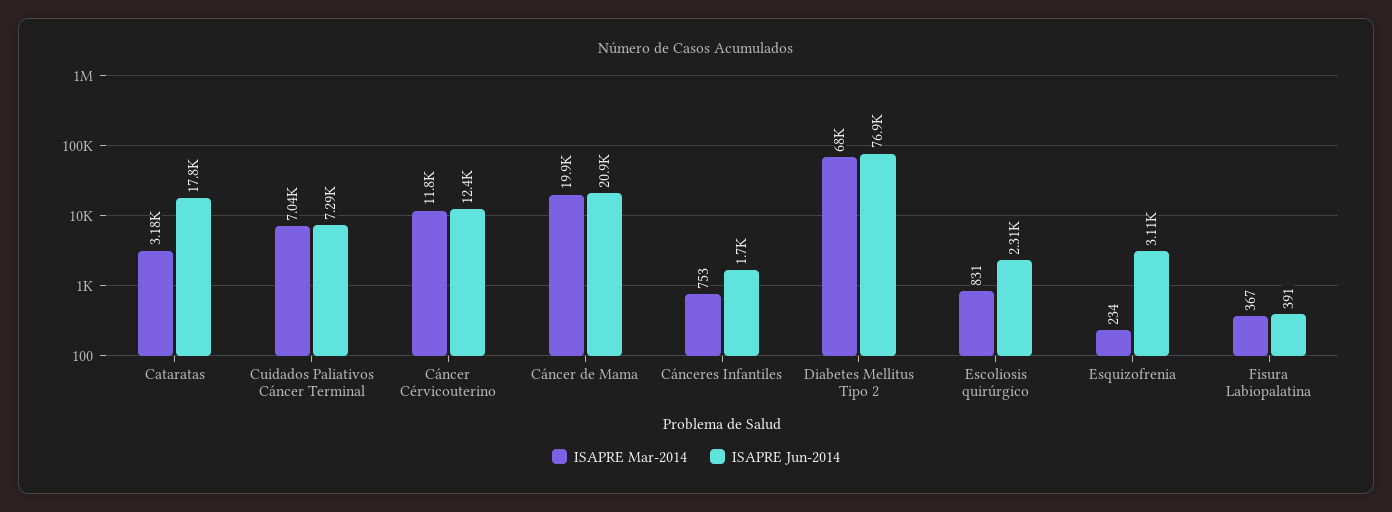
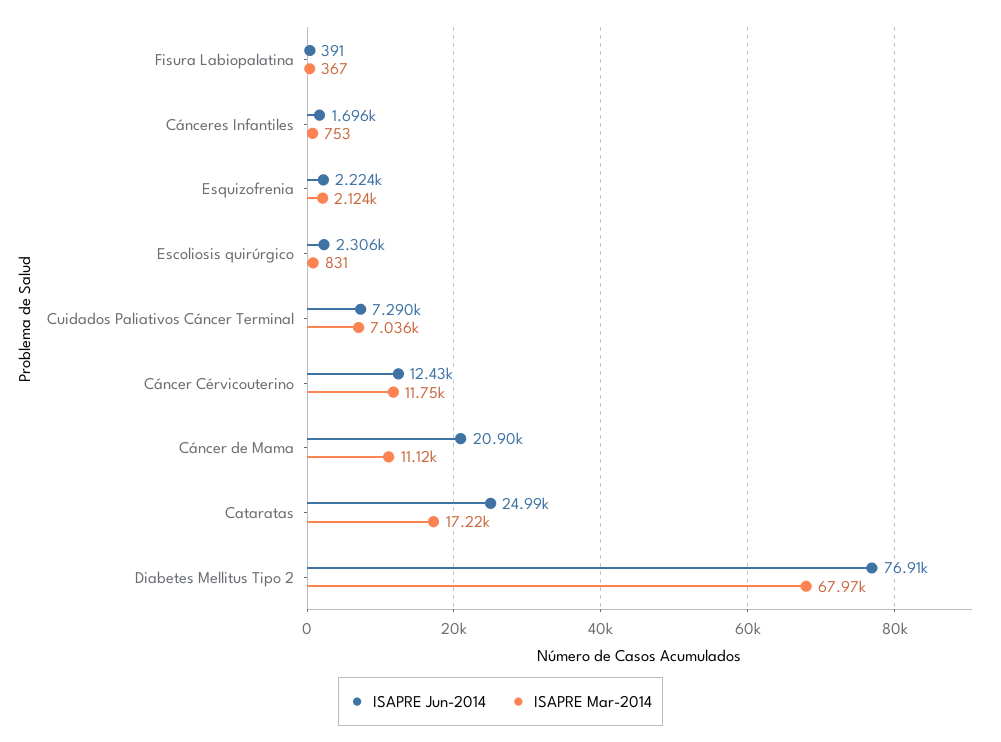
  {
    "ISAPRE Mar-2014": {
-     "Cataratas": 3180,
+     "Cataratas": 17220,
      "Cuidados Paliativos Cáncer Terminal": 7036,
      "Cáncer Cérvicouterino": 11750,
-     "Cáncer de Mama": 19900,
+     "Cáncer de Mama": 11120,
      "Cánceres Infantiles": 753,
      "Diabetes Mellitus Tipo 2": 67970,
      "Escoliosis quirúrgico": 831,
-     "Esquizofrenia": 234,
+     "Esquizofrenia": 2124,
      "Fisura Labiopalatina": 367
    },
    "ISAPRE Jun-2014": {
-     "Cataratas": 17800,
+     "Cataratas": 24990,
      "Cuidados Paliativos Cáncer Terminal": 7290,
      "Cáncer Cérvicouterino": 12430,
      "Cáncer de Mama": 20900,
      "Cánceres Infantiles": 1696,
      "Diabetes Mellitus Tipo 2": 76910,
      "Escoliosis quirúrgico": 2306,
-     "Esquizofrenia": 3110,
+     "Esquizofrenia": 2224,
      "Fisura Labiopalatina": 391
    }
  }

